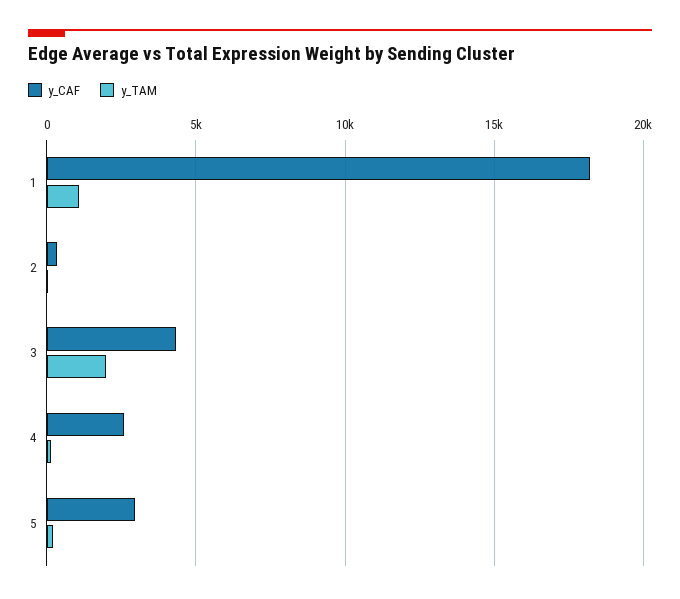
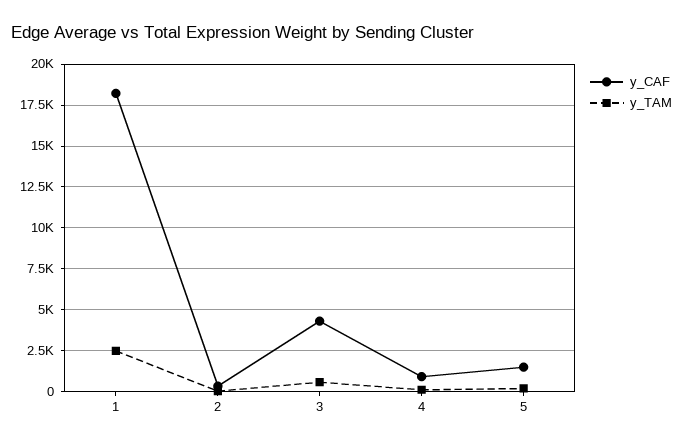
  {
    "y_CAF": {
      "1": 18000,
      "2": 500,
      "3": 4500,
-     "4": 2500,
+     "4": 1000,
-     "5": 3000
+     "5": 1500
    },
    "y_TAM": {
-     "1": 1000,
+     "1": 2500,
      "2": 0,
-     "3": 2000,
+     "3": 500,
      "4": 0,
      "5": 0
    }
  }

